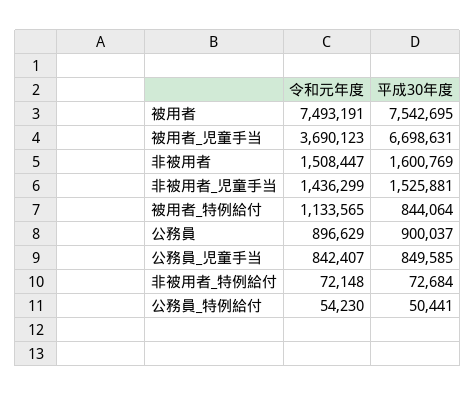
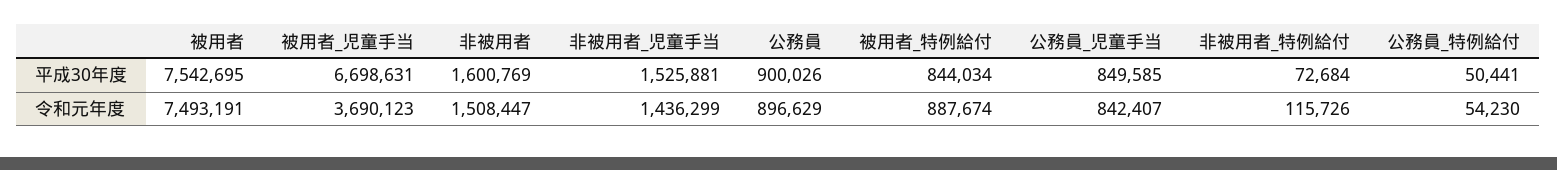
  {
    "令和元年度": {
      "被用者": 7493191,
      "被用者_児童手当": 3690123,
      "非被用者": 1508447,
      "非被用者_児童手当": 1436299,
-     "被用者_特例給付": 1133565,
+     "被用者_特例給付": 887674,
      "公務員": 896629,
      "公務員_児童手当": 842407,
-     "非被用者_特例給付": 72148,
+     "非被用者_特例給付": 115726,
      "公務員_特例給付": 54230
    },
    "平成30年度": {
      "被用者": 7542695,
      "被用者_児童手当": 6698631,
      "非被用者": 1600769,
      "非被用者_児童手当": 1525881,
-     "被用者_特例給付": 844064,
+     "被用者_特例給付": 844034,
-     "公務員": 900037,
+     "公務員": 900026,
      "公務員_児童手当": 849585,
      "非被用者_特例給付": 72684,
      "公務員_特例給付": 50441
    }
  }

